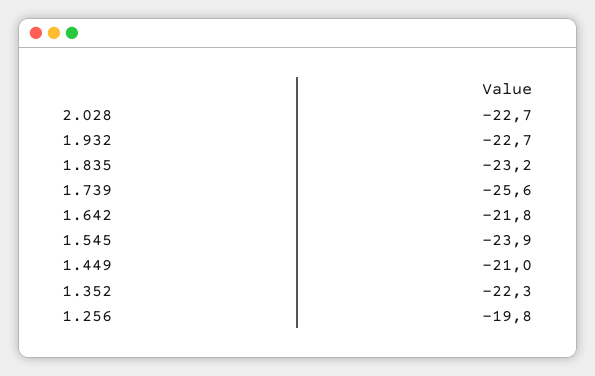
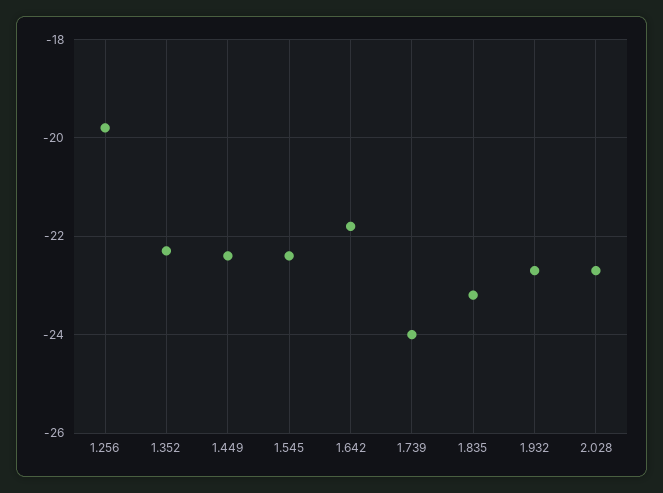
  {
    "2.028": -22.7,
    "1.932": -22.7,
    "1.835": -23.2,
-   "1.739": -25.6,
+   "1.739": -24,
    "1.642": -21.8,
-   "1.545": -23.9,
+   "1.545": -22.5,
-   "1.449": -21,
+   "1.449": -22.5,
    "1.352": -22.3,
    "1.256": -19.8
  }

